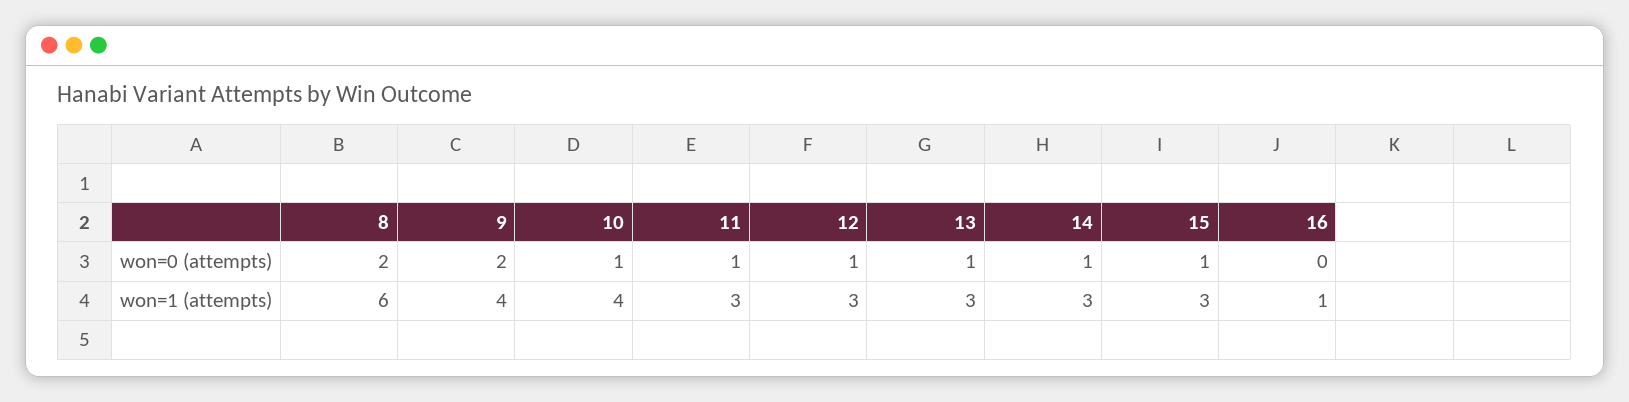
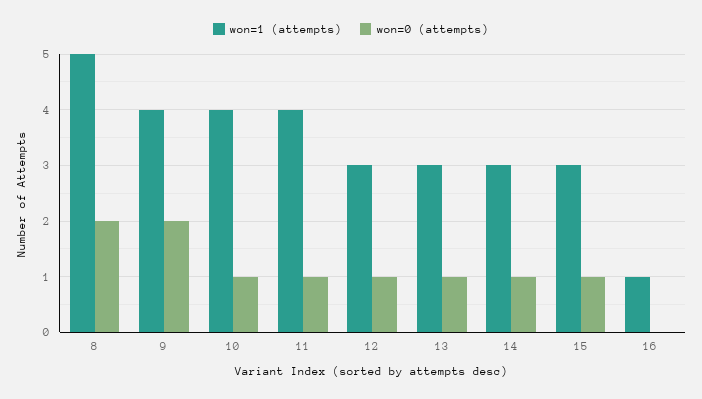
  {
    "won=0 (attempts)": {
      "8": 2,
      "9": 2,
      "10": 1,
      "11": 1,
      "12": 1,
      "13": 1,
      "14": 1,
      "15": 1,
      "16": 0
    },
    "won=1 (attempts)": {
-     "8": 6,
+     "8": 5,
      "9": 4,
      "10": 4,
-     "11": 3,
+     "11": 4,
      "12": 3,
      "13": 3,
      "14": 3,
      "15": 3,
      "16": 1
    }
  }

